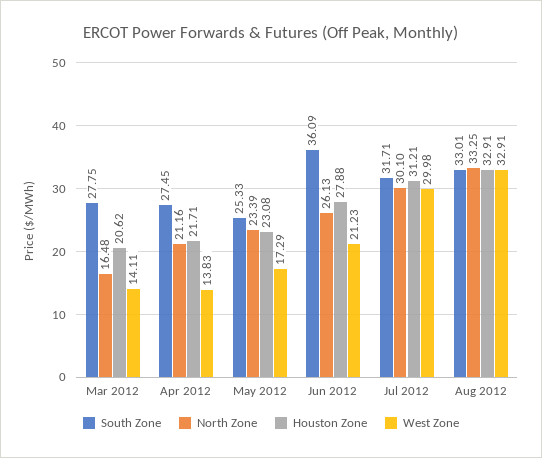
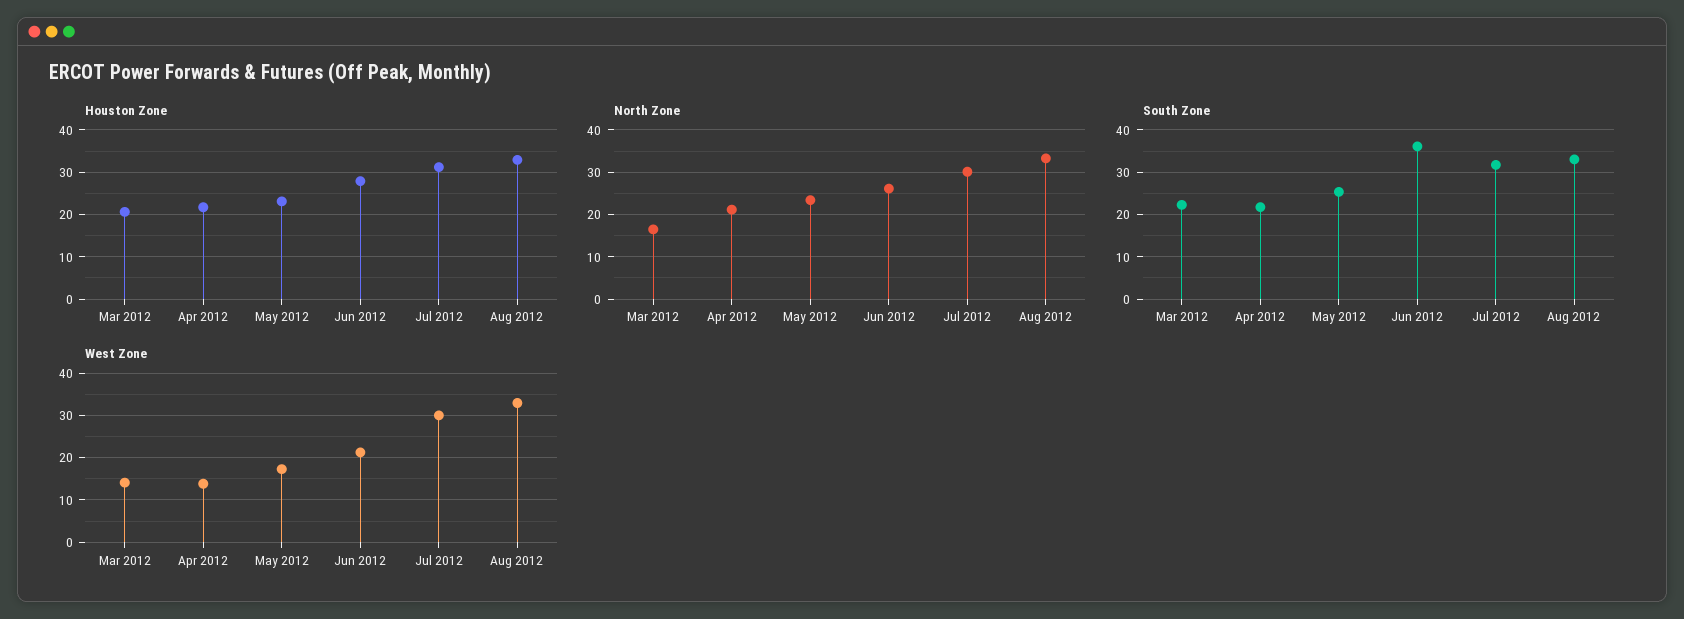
  {
    "South Zone": {
-     "Mar 2012": 27.75,
+     "Mar 2012": 22,
-     "Apr 2012": 27.45,
+     "Apr 2012": 22,
      "May 2012": 25.33,
      "Jun 2012": 36.09,
      "Jul 2012": 31.71,
      "Aug 2012": 33.01
    },
    "North Zone": {
      "Mar 2012": 16.48,
      "Apr 2012": 21.16,
      "May 2012": 23.39,
      "Jun 2012": 26.13,
      "Jul 2012": 30.1,
      "Aug 2012": 33.25
    },
    "Houston Zone": {
      "Mar 2012": 20.62,
      "Apr 2012": 21.71,
      "May 2012": 23.08,
      "Jun 2012": 27.88,
      "Jul 2012": 31.21,
      "Aug 2012": 32.91
    },
    "West Zone": {
      "Mar 2012": 14.11,
      "Apr 2012": 13.83,
      "May 2012": 17.29,
      "Jun 2012": 21.23,
      "Jul 2012": 29.98,
      "Aug 2012": 32.91
    }
  }

